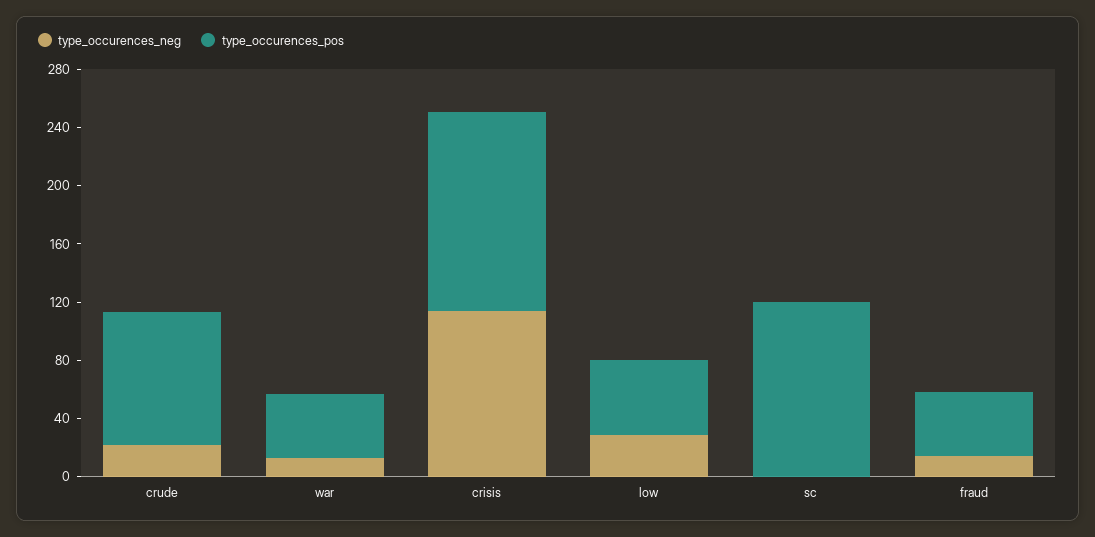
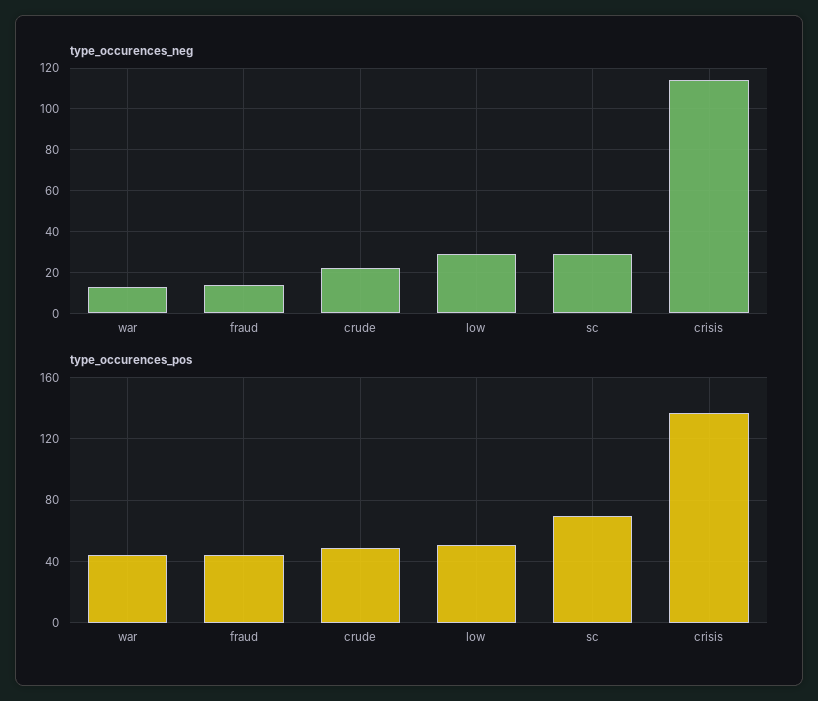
  {
    "type_occurences_neg": {
      "crude": 20,
      "war": 15,
      "crisis": 115,
      "low": 30,
-     "sc": 0,
+     "sc": 30,
      "fraud": 15
    },
    "type_occurences_pos": {
-     "crude": 90,
+     "crude": 50,
      "war": 45,
      "crisis": 135,
      "low": 50,
-     "sc": 120,
+     "sc": 70,
      "fraud": 45
    }
  }

